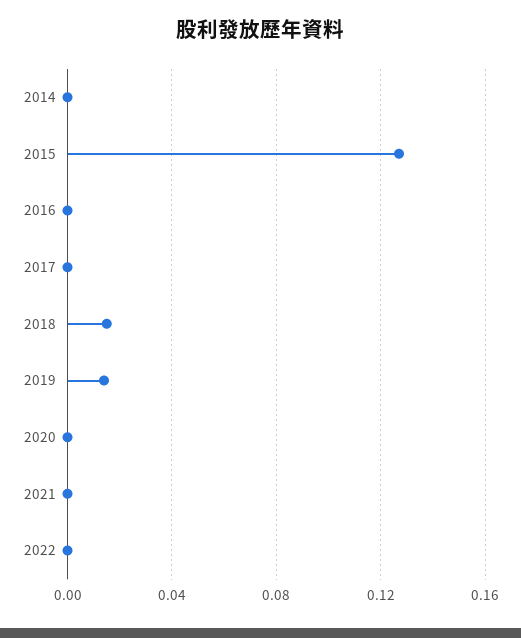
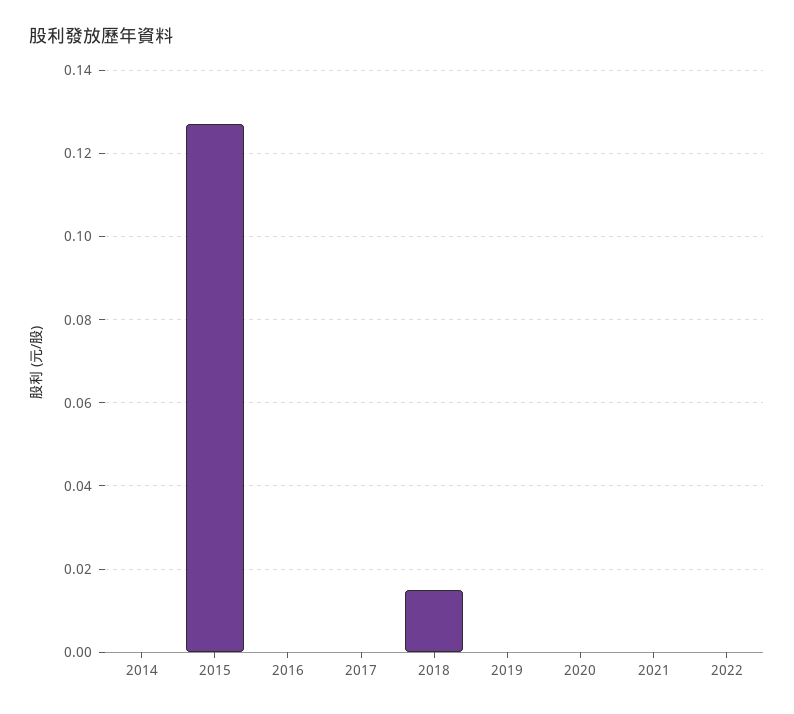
  {
    "2014": 0,
    "2015": 0.125,
    "2016": 0,
    "2017": 0,
    "2018": 0.015,
-   "2019": 0.015,
+   "2019": 0,
    "2020": 0,
    "2021": 0,
    "2022": 0
  }

